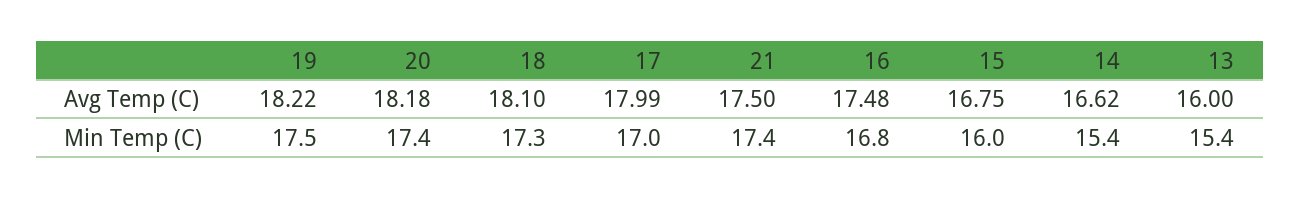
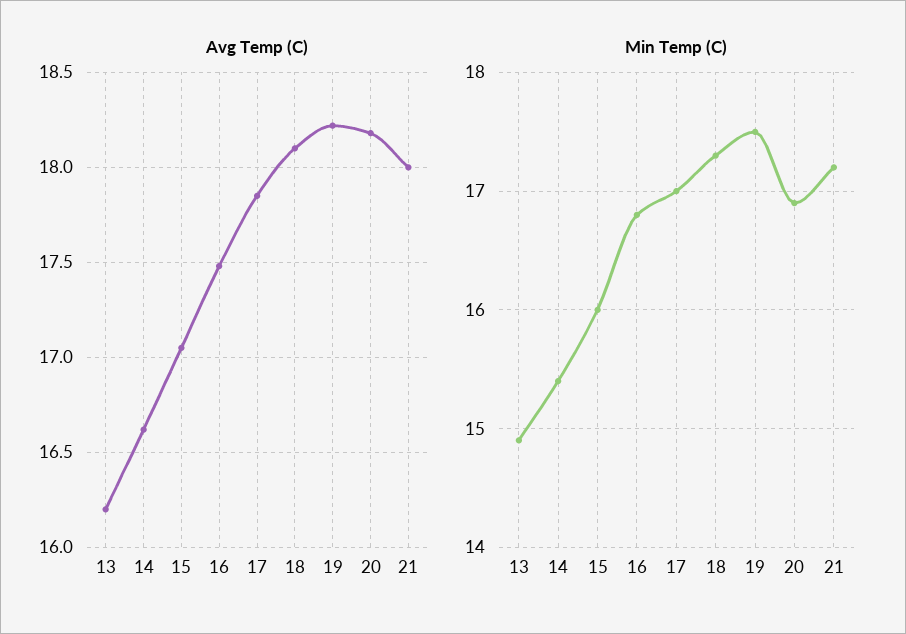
  {
    "Avg Temp (C)": {
      "19": 18.22,
      "20": 18.18,
      "18": 18.1,
-     "17": 17.99,
+     "17": 17.85,
-     "21": 17.5,
+     "21": 18,
      "16": 17.48,
-     "15": 16.75,
+     "15": 17.05,
      "14": 16.62,
-     "13": 16
+     "13": 16.2
    },
    "Min Temp (C)": {
      "19": 17.5,
-     "20": 17.4,
+     "20": 16.9,
      "18": 17.3,
      "17": 17,
-     "21": 17.4,
+     "21": 17.2,
      "16": 16.8,
      "15": 16,
      "14": 15.4,
-     "13": 15.4
+     "13": 14.9
    }
  }

